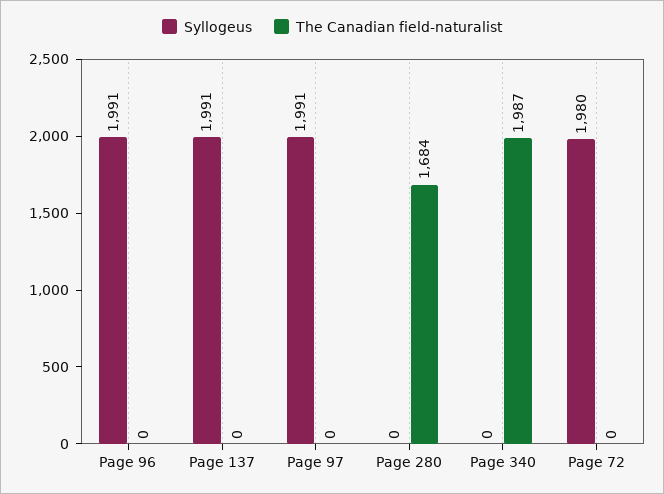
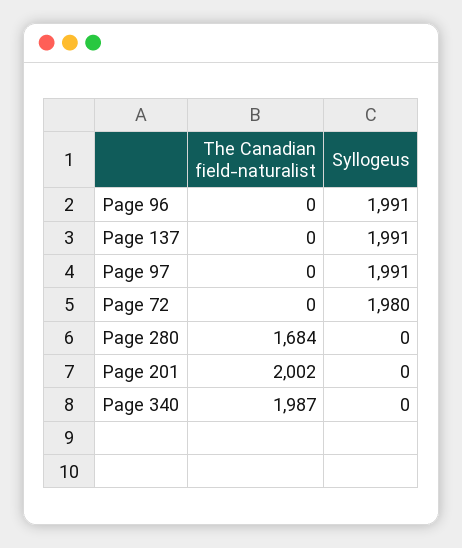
  {
    "Syllogeus": {
      "Page 96": 1991,
      "Page 137": 1991,
      "Page 97": 1991,
      "Page 280": 0,
      "Page 340": 0,
-     "Page 72": 1980
+     "Page 72": 1980,
+     "Page 201": 0
    },
    "The Canadian field-naturalist": {
      "Page 96": 0,
      "Page 137": 0,
      "Page 97": 0,
      "Page 280": 1684,
      "Page 340": 1987,
-     "Page 72": 0
+     "Page 72": 0,
+     "Page 201": 2002
    }
  }

